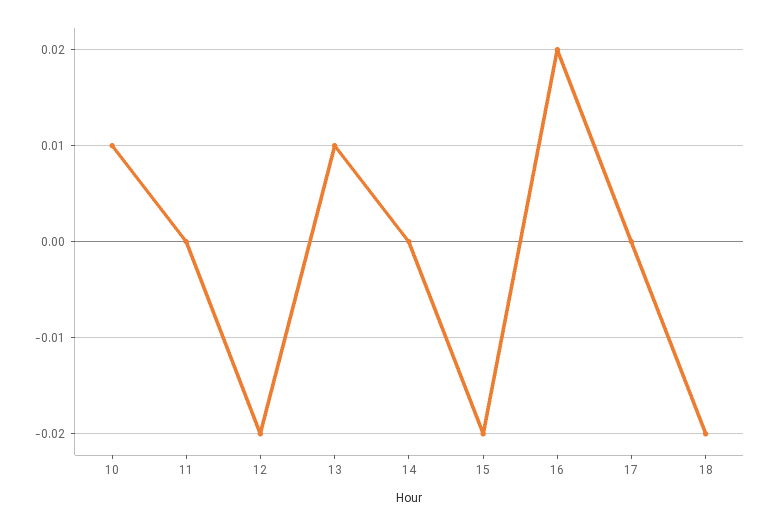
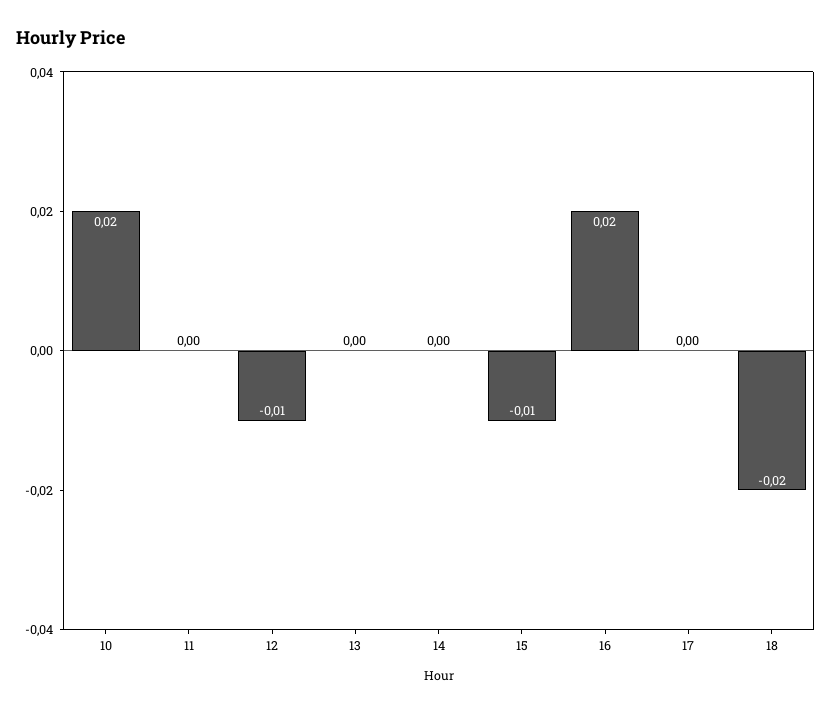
  {
-   "10": 0.01,
+   "10": 0.02,
    "11": 0,
-   "12": -0.02,
+   "12": -0.01,
-   "13": 0.01,
+   "13": 0,
    "14": 0,
-   "15": -0.02,
+   "15": -0.01,
    "16": 0.02,
    "17": 0,
    "18": -0.02
  }

